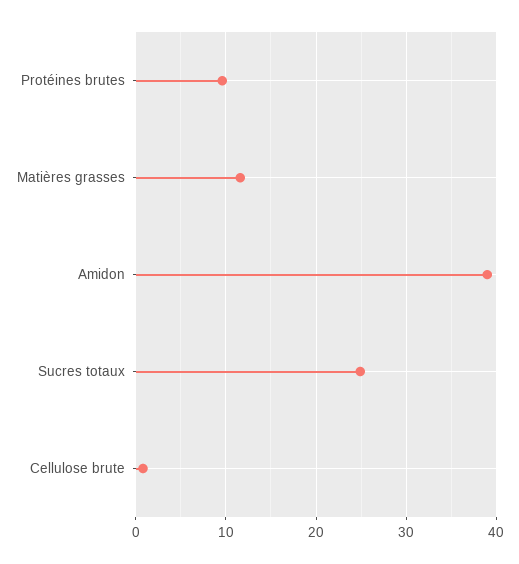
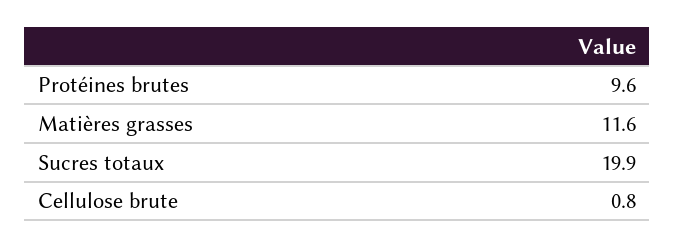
  {
    "Protéines brutes": 9.6,
    "Matières grasses": 11.6,
-   "Amidon": 39,
-   "Sucres totaux": 25,
+   "Sucres totaux": 19.9,
    "Cellulose brute": 0.8
  }

